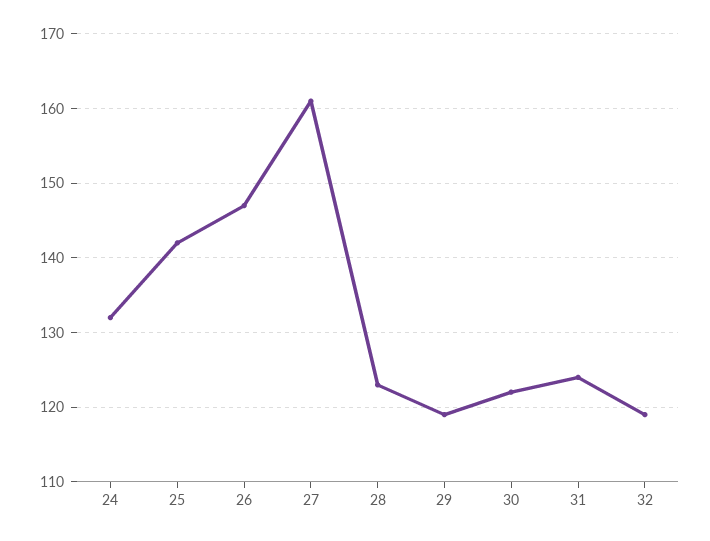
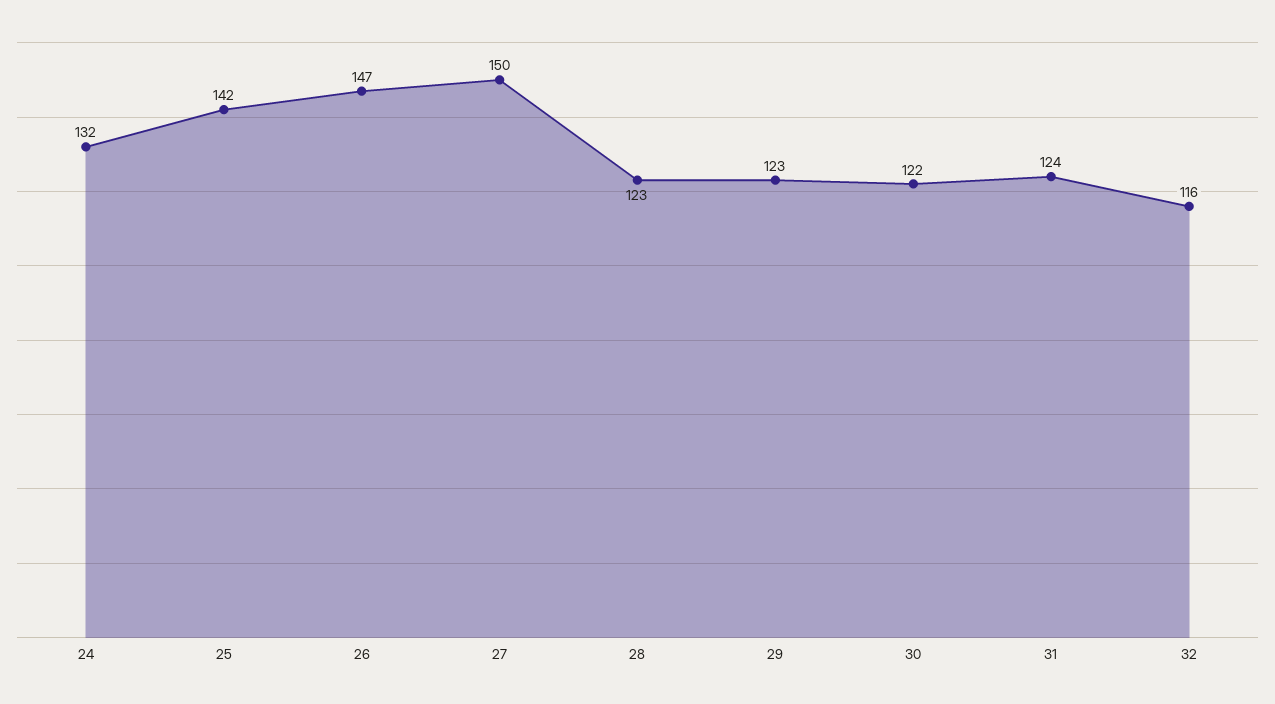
  {
    "24": 132,
    "25": 142,
    "26": 147,
-   "27": 161,
+   "27": 150,
    "28": 123,
-   "29": 119,
+   "29": 123,
    "30": 122,
    "31": 124,
-   "32": 119
+   "32": 116
  }

